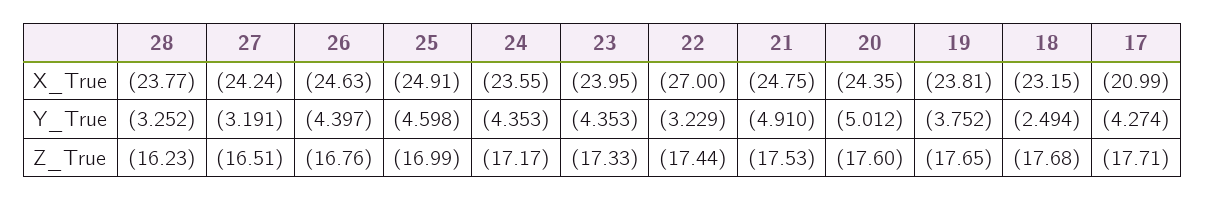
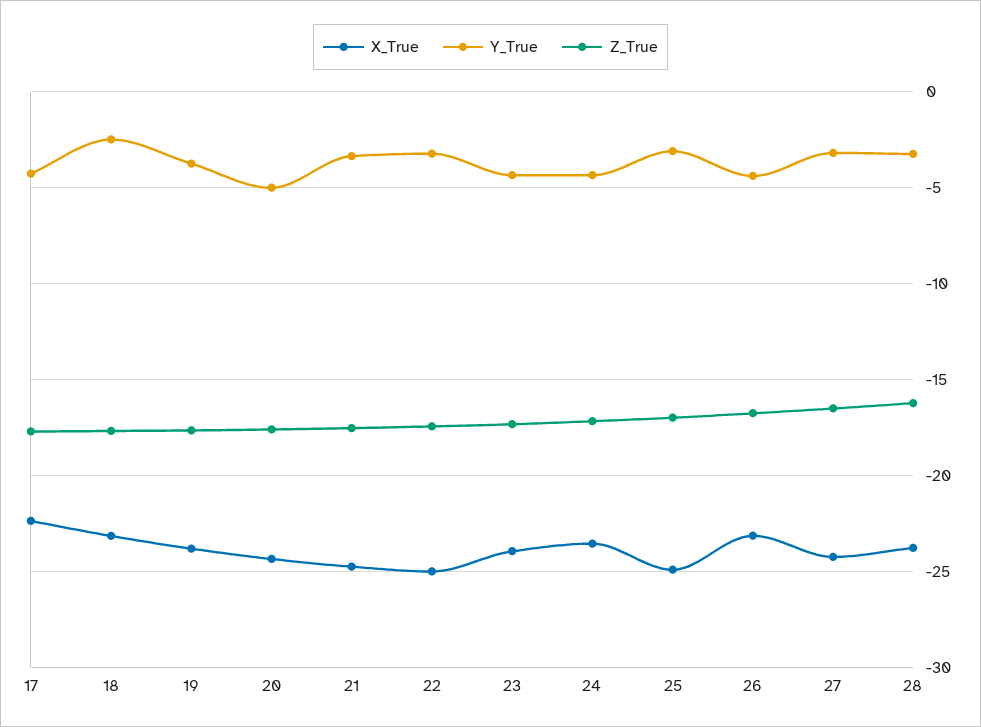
  {
    "X_True": {
      "28": -23.77,
      "27": -24.24,
-     "26": -24.63,
+     "26": -23,
      "25": -24.91,
      "24": -23.55,
      "23": -23.95,
-     "22": -27,
+     "22": -25,
      "21": -24.75,
      "20": -24.35,
      "19": -23.81,
      "18": -23.15,
-     "17": -20.99
+     "17": -22.5
    },
    "Y_True": {
      "28": -3.252,
      "27": -3.191,
      "26": -4.397,
-     "25": -4.598,
+     "25": -3,
      "24": -4.353,
      "23": -4.353,
      "22": -3.229,
-     "21": -4.91,
+     "21": -3.5,
      "20": -5.012,
      "19": -3.752,
      "18": -2.494,
      "17": -4.274
    },
    "Z_True": {
      "28": -16.23,
      "27": -16.51,
      "26": -16.76,
      "25": -16.99,
      "24": -17.17,
      "23": -17.33,
      "22": -17.44,
      "21": -17.53,
      "20": -17.6,
      "19": -17.65,
      "18": -17.68,
      "17": -17.71
    }
  }

